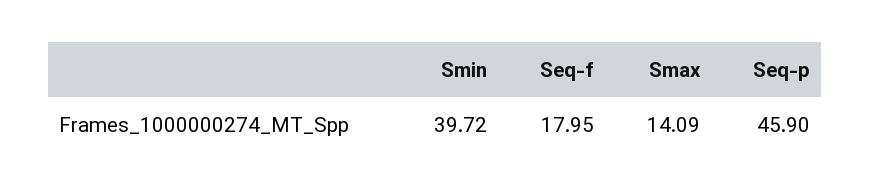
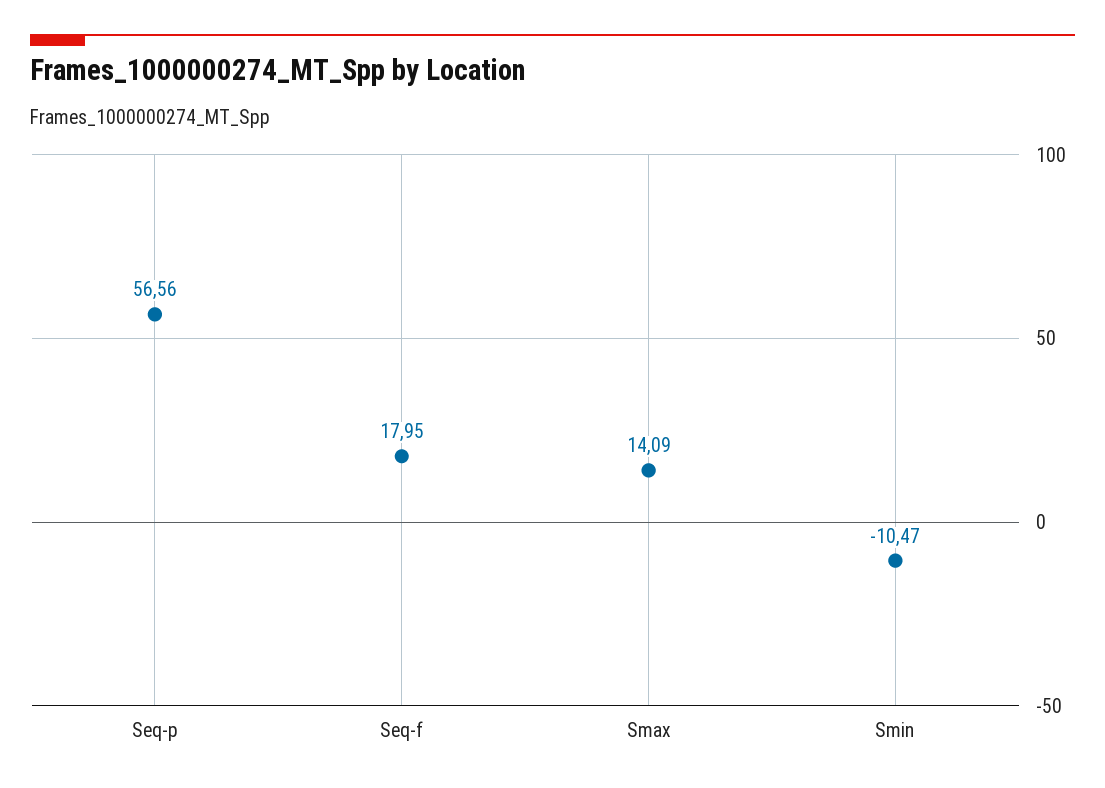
  {
-   "Smin": 39.72,
+   "Smin": -10.47,
    "Seq-f": 17.95,
    "Smax": 14.09,
-   "Seq-p": 45.9
+   "Seq-p": 56.56
  }

